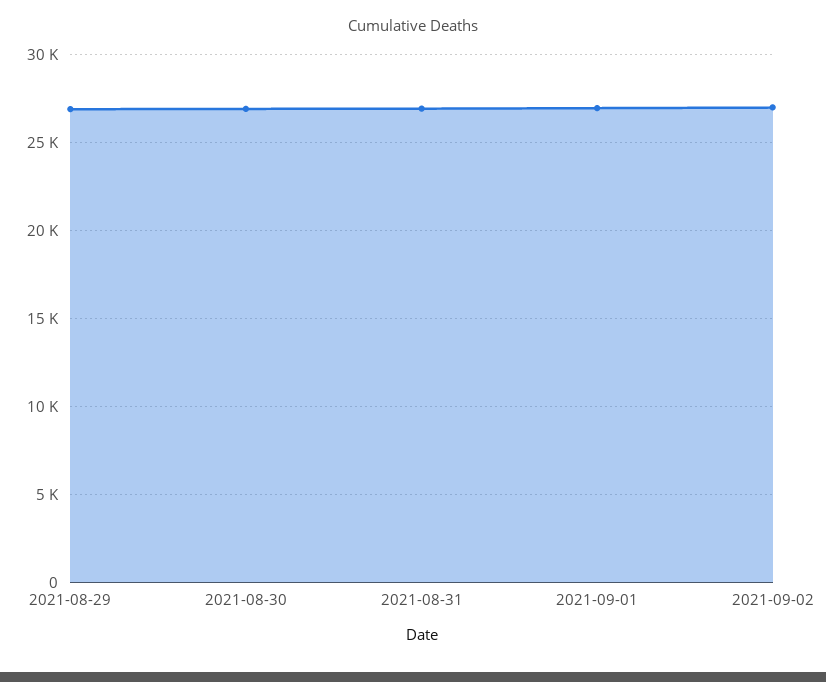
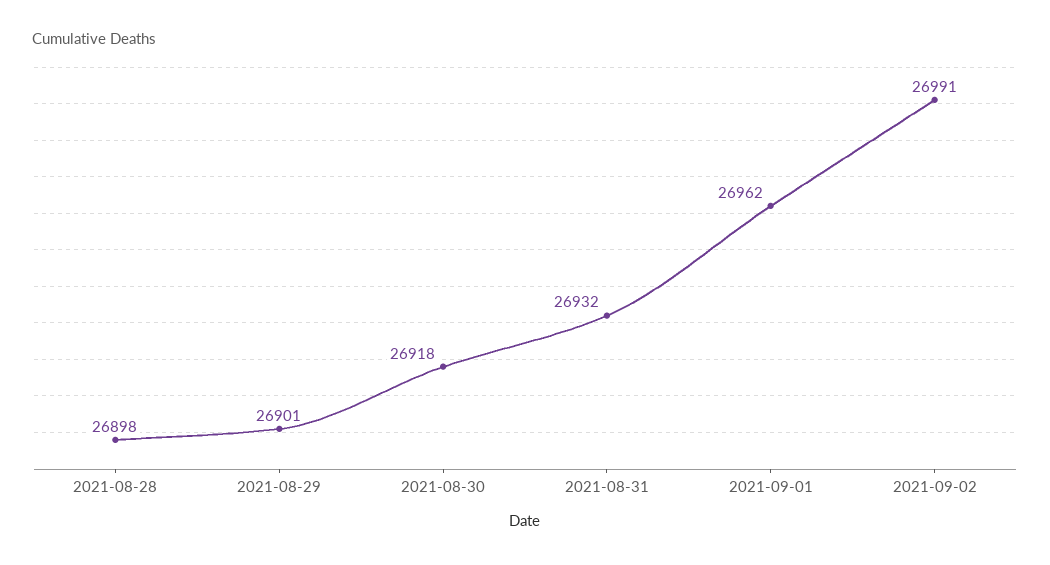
  {
    "2021-08-29": 26901,
    "2021-08-30": 26918,
    "2021-08-31": 26932,
    "2021-09-01": 26962,
-   "2021-09-02": 26991
+   "2021-09-02": 26991,
+   "2021-08-28": 26898
  }

